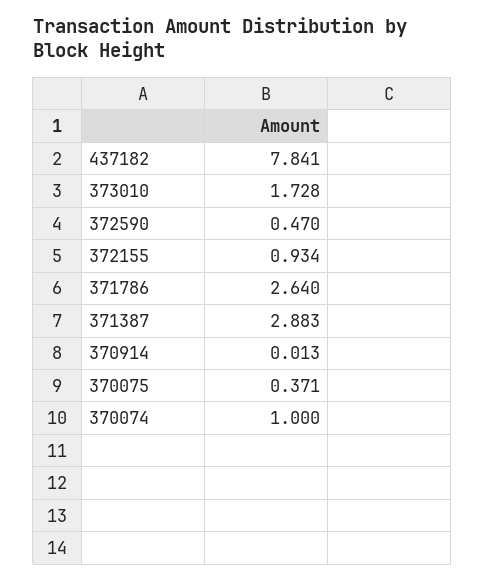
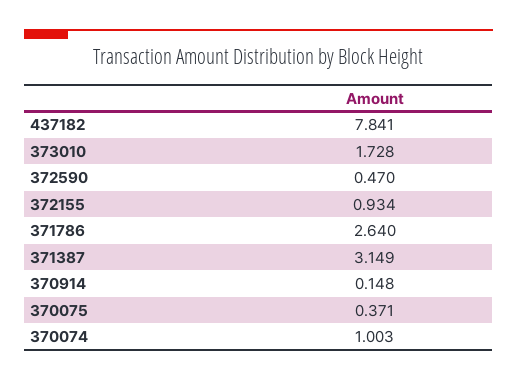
  {
    "437182": 7.841,
    "373010": 1.728,
    "372590": 0.47,
    "372155": 0.934,
    "371786": 2.64,
-   "371387": 2.883,
+   "371387": 3.149,
-   "370914": 0.013,
+   "370914": 0.148,
    "370075": 0.371,
-   "370074": 1
+   "370074": 1.003
  }

